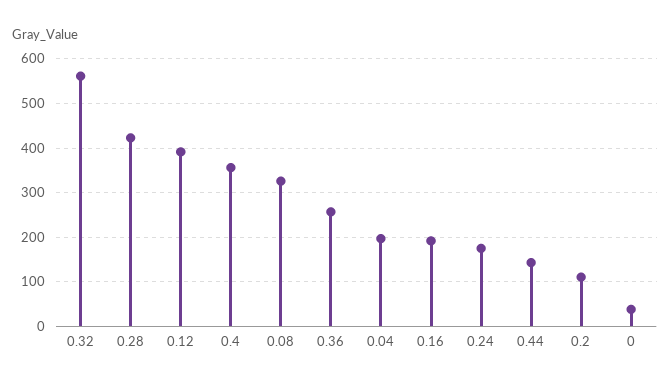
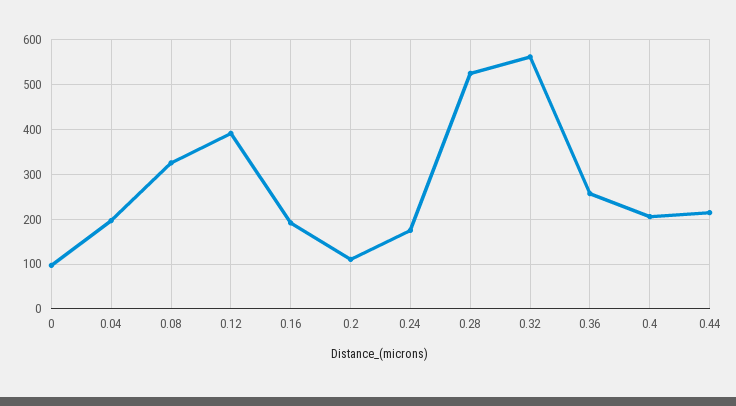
  {
    "0.32": 560,
-   "0.28": 420,
+   "0.28": 520,
    "0.12": 400,
-   "0.4": 360,
+   "0.4": 200,
    "0.08": 320,
    "0.36": 260,
    "0.04": 200,
    "0.16": 200,
    "0.24": 180,
-   "0.44": 140,
+   "0.44": 220,
    "0.2": 120,
-   "0": 40
+   "0": 100
  }

